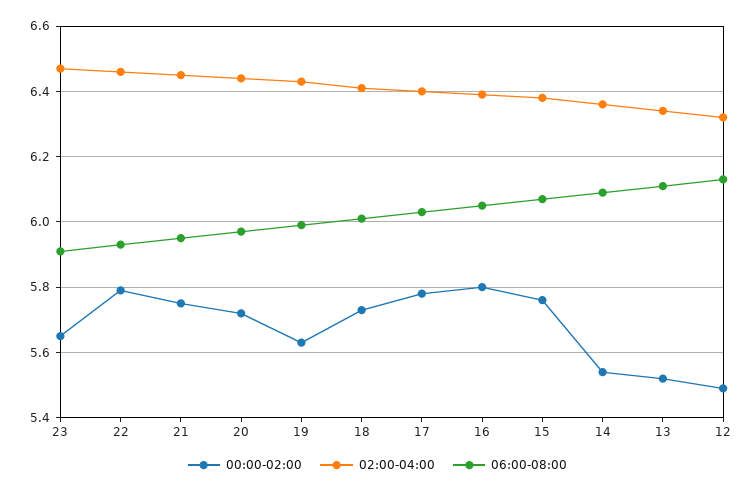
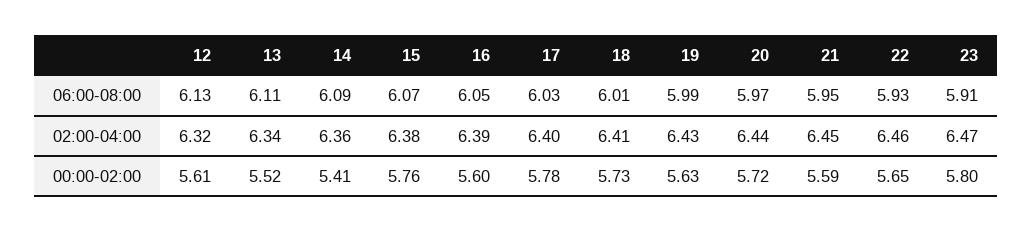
  {
    "00:00-02:00": {
-     "23": 5.65,
+     "23": 5.8,
-     "22": 5.8,
+     "22": 5.65,
-     "21": 5.75,
+     "21": 5.59,
      "20": 5.72,
      "19": 5.63,
      "18": 5.73,
      "17": 5.78,
-     "16": 5.8,
+     "16": 5.6,
      "15": 5.76,
-     "14": 5.55,
+     "14": 5.41,
      "13": 5.52,
-     "12": 5.5
+     "12": 5.61
    },
    "02:00-04:00": {
      "23": 6.47,
      "22": 6.46,
      "21": 6.45,
      "20": 6.44,
      "19": 6.43,
      "18": 6.41,
      "17": 6.4,
      "16": 6.39,
      "15": 6.38,
      "14": 6.36,
      "13": 6.34,
      "12": 6.32
    },
    "06:00-08:00": {
      "23": 5.91,
      "22": 5.93,
      "21": 5.95,
      "20": 5.97,
      "19": 5.99,
      "18": 6.01,
      "17": 6.03,
      "16": 6.05,
      "15": 6.07,
      "14": 6.09,
      "13": 6.11,
      "12": 6.13
    }
  }

